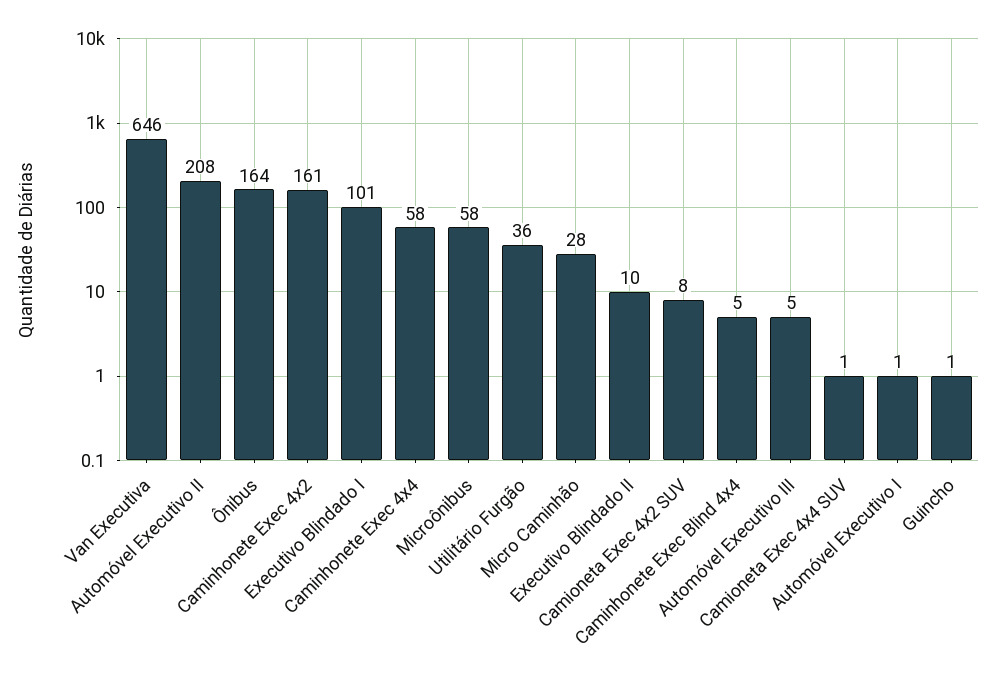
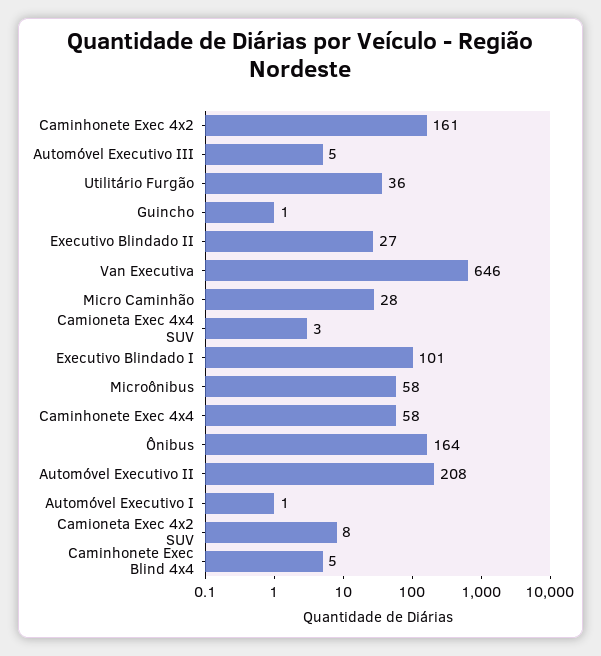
  {
    "Van Executiva": 646,
    "Automóvel Executivo II": 208,
    "Ônibus": 164,
    "Caminhonete Exec 4x2": 161,
    "Executivo Blindado I": 101,
    "Caminhonete Exec 4x4": 58,
    "Microônibus": 58,
    "Utilitário Furgão": 36,
    "Micro Caminhão": 28,
-   "Executivo Blindado II": 10,
+   "Executivo Blindado II": 27,
    "Camioneta Exec 4x2 SUV": 8,
    "Caminhonete Exec Blind 4x4": 5,
    "Automóvel Executivo III": 5,
-   "Camioneta Exec 4x4 SUV": 1,
+   "Camioneta Exec 4x4 SUV": 3,
    "Automóvel Executivo I": 1,
    "Guincho": 1
  }

